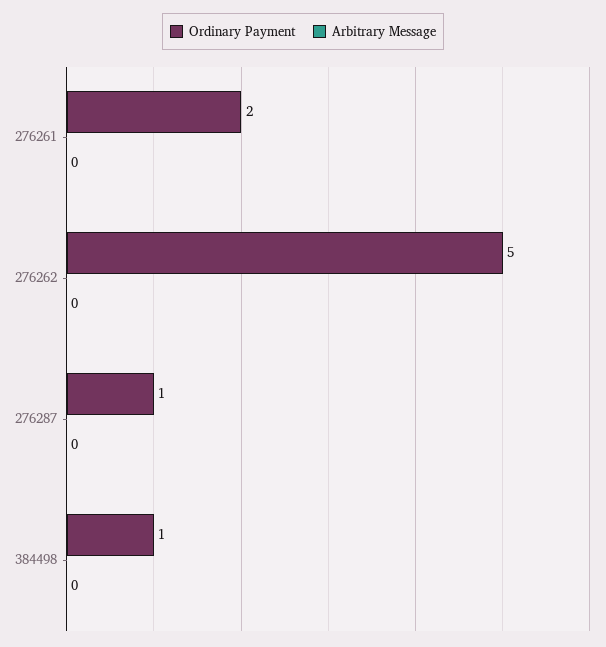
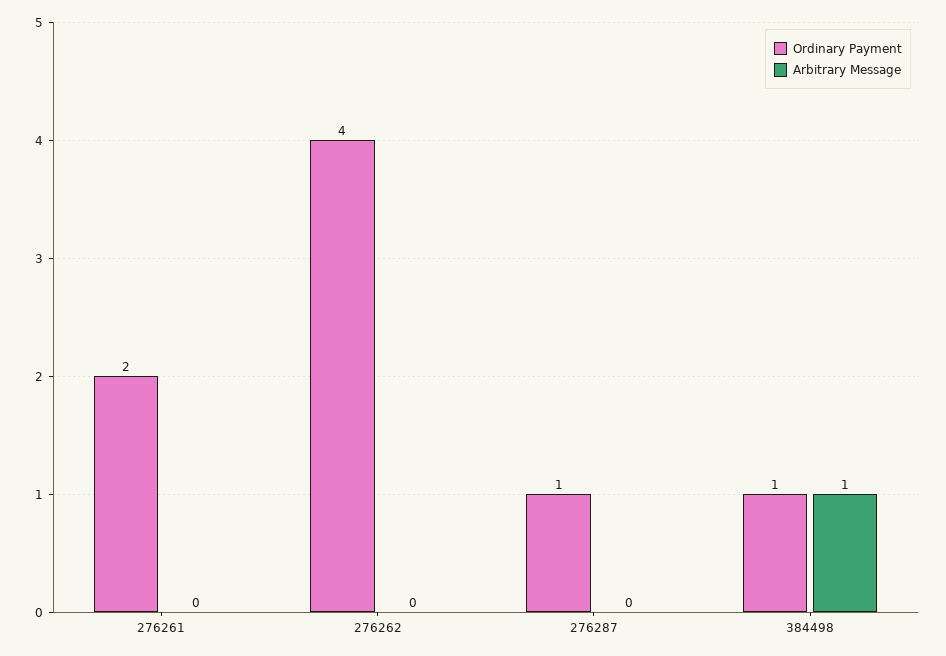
  {
    "Ordinary Payment": {
      "276261": 2,
-     "276262": 5,
+     "276262": 4,
      "276287": 1,
      "384498": 1
    },
    "Arbitrary Message": {
      "276261": 0,
      "276262": 0,
      "276287": 0,
-     "384498": 0
+     "384498": 1
    }
  }

